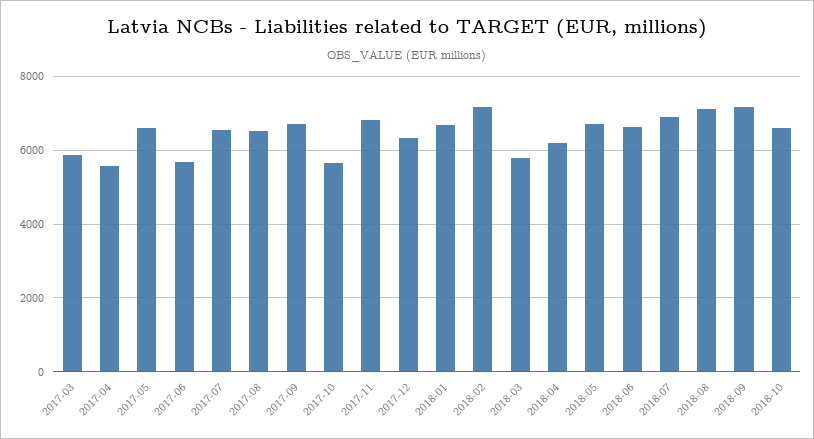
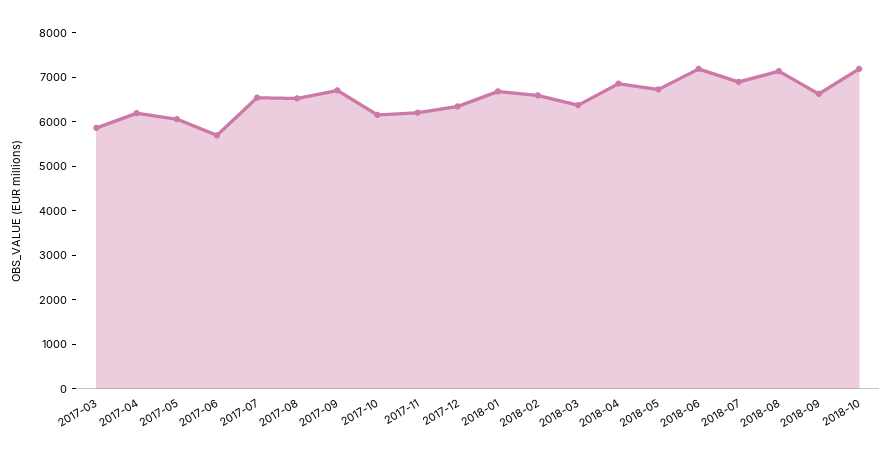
  {
    "2017-03": 5800,
-   "2017-04": 5600,
+   "2017-04": 6200,
-   "2017-05": 6600,
+   "2017-05": 6000,
    "2017-06": 5600,
    "2017-07": 6600,
    "2017-08": 6600,
    "2017-09": 6800,
-   "2017-10": 5600,
+   "2017-10": 6200,
-   "2017-11": 6800,
+   "2017-11": 6200,
    "2017-12": 6400,
    "2018-01": 6600,
-   "2018-02": 7200,
+   "2018-02": 6600,
-   "2018-03": 5800,
+   "2018-03": 6400,
-   "2018-04": 6200,
+   "2018-04": 6800,
    "2018-05": 6800,
-   "2018-06": 6600,
+   "2018-06": 7200,
    "2018-07": 6800,
    "2018-08": 7200,
-   "2018-09": 7200,
+   "2018-09": 6600,
-   "2018-10": 6600
+   "2018-10": 7200
  }

